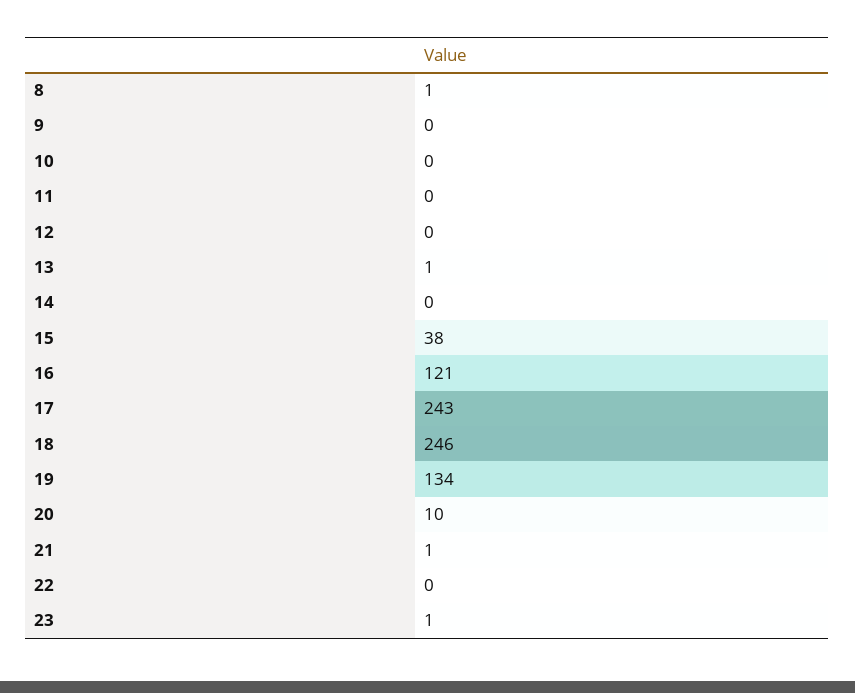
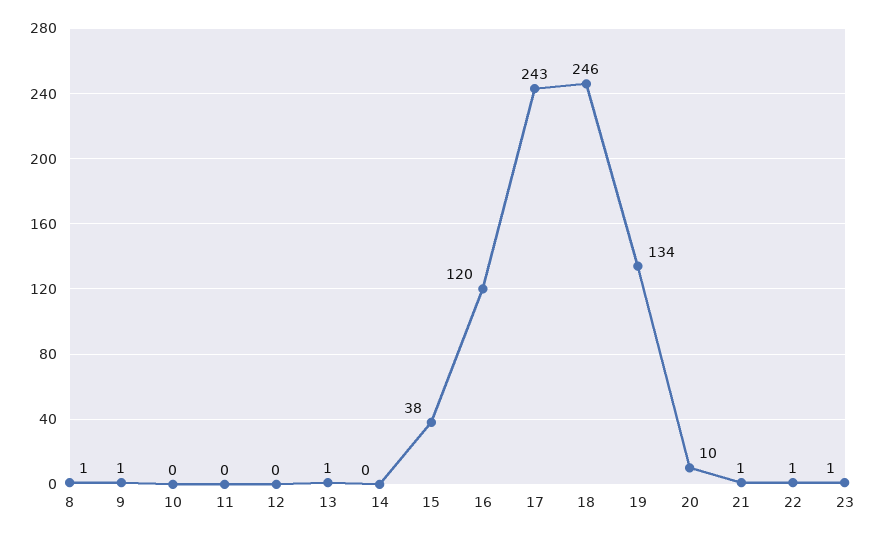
  {
    "8": 1,
-   "9": 0,
+   "9": 1,
    "10": 0,
    "11": 0,
    "12": 0,
    "13": 1,
    "14": 0,
    "15": 38,
-   "16": 121,
+   "16": 120,
    "17": 243,
    "18": 246,
    "19": 134,
    "20": 10,
    "21": 1,
-   "22": 0,
+   "22": 1,
    "23": 1
  }

